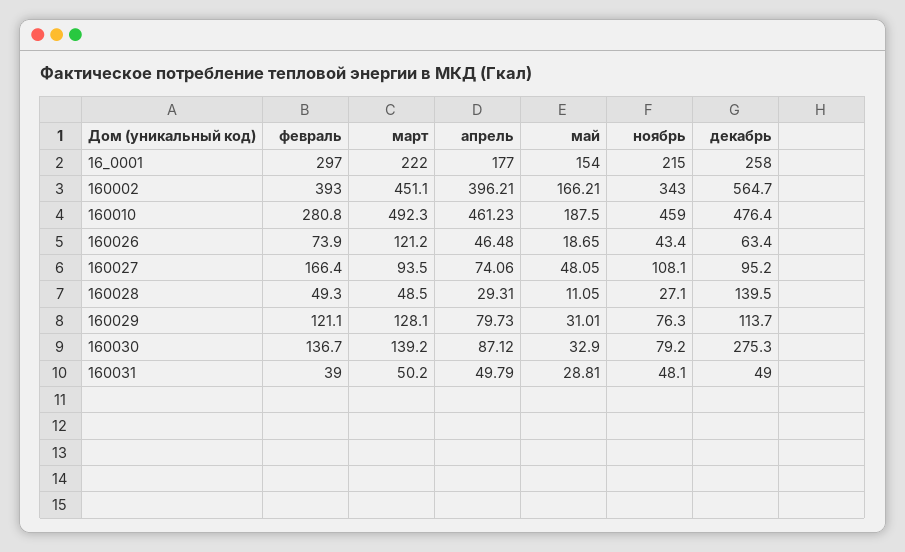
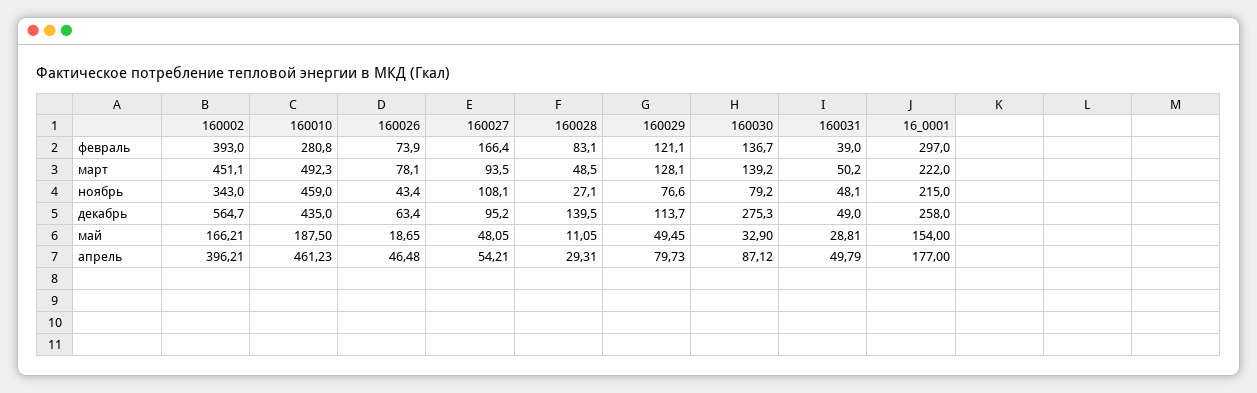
  {
    "февраль": {
      "16_0001": 297,
      "160002": 393,
      "160010": 280.8,
      "160026": 73.9,
      "160027": 166.4,
-     "160028": 49.3,
+     "160028": 83.1,
      "160029": 121.1,
      "160030": 136.7,
      "160031": 39
    },
    "март": {
      "16_0001": 222,
      "160002": 451.1,
      "160010": 492.3,
-     "160026": 121.2,
+     "160026": 78.1,
      "160027": 93.5,
      "160028": 48.5,
      "160029": 128.1,
      "160030": 139.2,
      "160031": 50.2
    },
    "апрель": {
      "16_0001": 177,
      "160002": 396.21,
      "160010": 461.23,
      "160026": 46.48,
-     "160027": 74.06,
+     "160027": 54.21,
      "160028": 29.31,
      "160029": 79.73,
      "160030": 87.12,
      "160031": 49.79
    },
    "май": {
      "16_0001": 154,
      "160002": 166.21,
      "160010": 187.5,
      "160026": 18.65,
      "160027": 48.05,
      "160028": 11.05,
-     "160029": 31.01,
+     "160029": 49.45,
      "160030": 32.9,
      "160031": 28.81
    },
    "ноябрь": {
      "16_0001": 215,
      "160002": 343,
      "160010": 459,
      "160026": 43.4,
      "160027": 108.1,
      "160028": 27.1,
-     "160029": 76.3,
+     "160029": 76.6,
      "160030": 79.2,
      "160031": 48.1
    },
    "декабрь": {
      "16_0001": 258,
      "160002": 564.7,
-     "160010": 476.4,
+     "160010": 435,
      "160026": 63.4,
      "160027": 95.2,
      "160028": 139.5,
      "160029": 113.7,
      "160030": 275.3,
      "160031": 49
    }
  }

